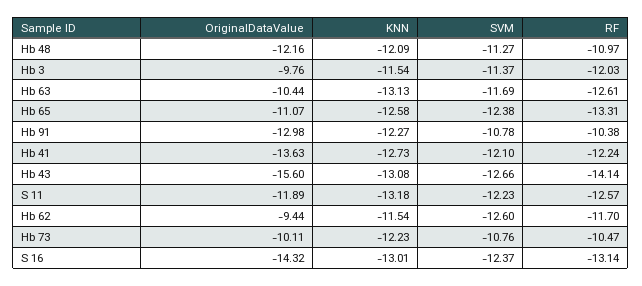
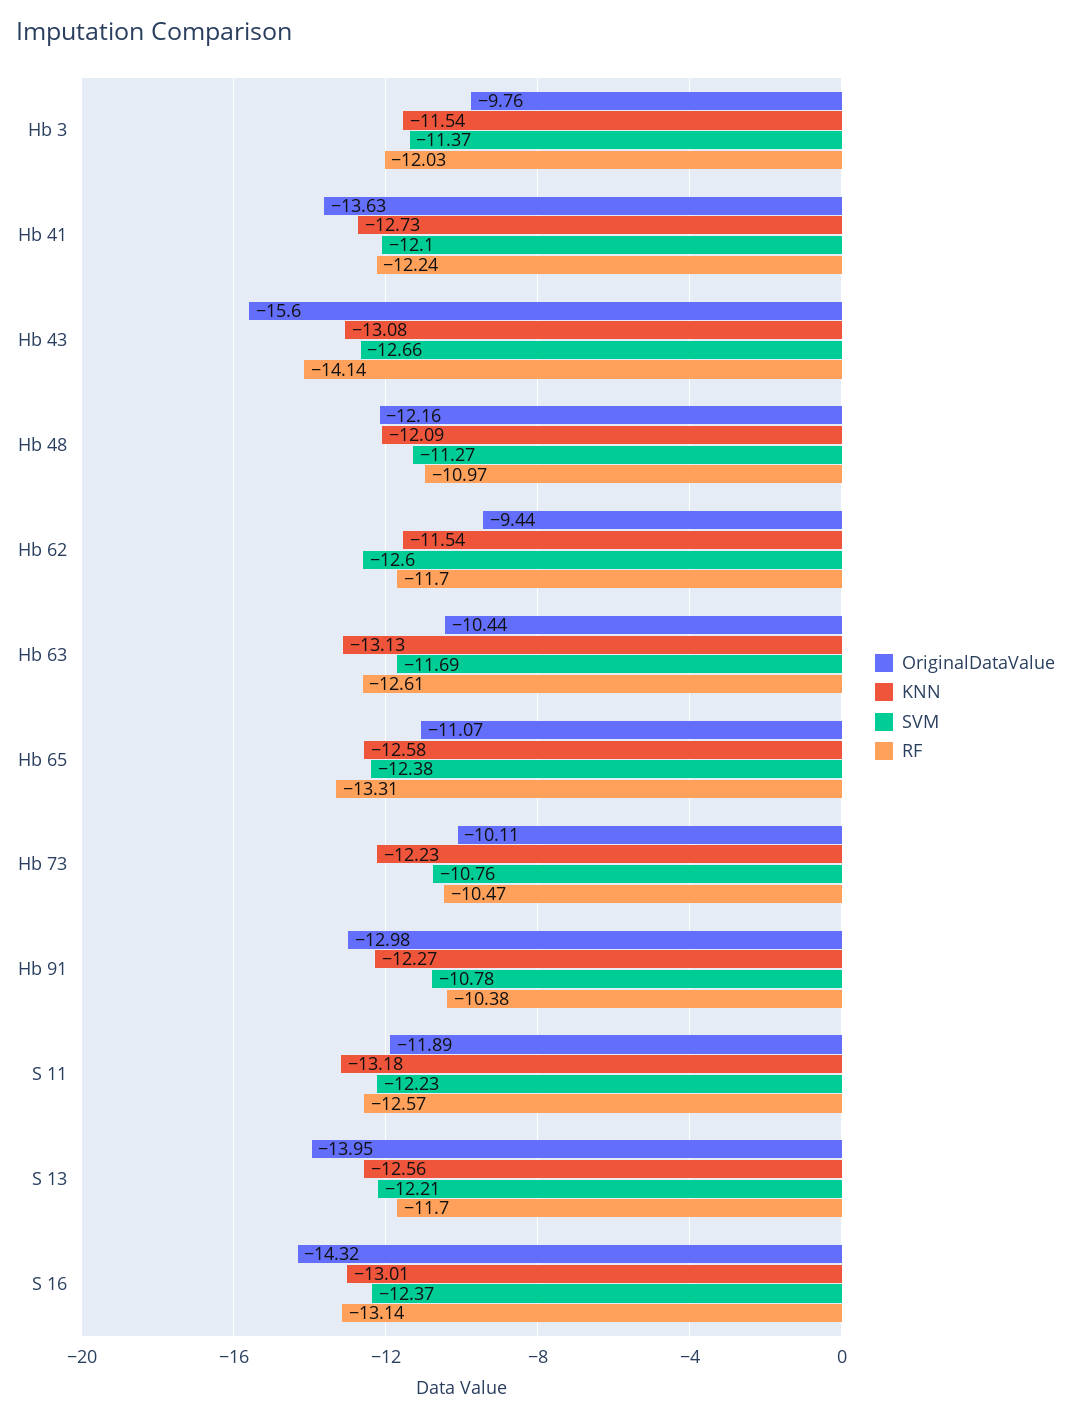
  {
    "OriginalDataValue": {
      "Hb 48": -12.16,
      "Hb 3": -9.76,
      "Hb 63": -10.44,
      "Hb 65": -11.07,
      "Hb 91": -12.98,
      "Hb 41": -13.63,
      "Hb 43": -15.6,
      "S 11": -11.89,
      "Hb 62": -9.44,
      "Hb 73": -10.11,
-     "S 16": -14.32
+     "S 16": -14.32,
+     "S 13": -13.95
    },
    "KNN": {
      "Hb 48": -12.09,
      "Hb 3": -11.54,
      "Hb 63": -13.13,
      "Hb 65": -12.58,
      "Hb 91": -12.27,
      "Hb 41": -12.73,
      "Hb 43": -13.08,
      "S 11": -13.18,
      "Hb 62": -11.54,
      "Hb 73": -12.23,
-     "S 16": -13.01
+     "S 16": -13.01,
+     "S 13": -12.56
    },
    "SVM": {
      "Hb 48": -11.27,
      "Hb 3": -11.37,
      "Hb 63": -11.69,
      "Hb 65": -12.38,
      "Hb 91": -10.78,
      "Hb 41": -12.1,
      "Hb 43": -12.66,
      "S 11": -12.23,
      "Hb 62": -12.6,
      "Hb 73": -10.76,
-     "S 16": -12.37
+     "S 16": -12.37,
+     "S 13": -12.21
    },
    "RF": {
      "Hb 48": -10.97,
      "Hb 3": -12.03,
      "Hb 63": -12.61,
      "Hb 65": -13.31,
      "Hb 91": -10.38,
      "Hb 41": -12.24,
      "Hb 43": -14.14,
      "S 11": -12.57,
      "Hb 62": -11.7,
      "Hb 73": -10.47,
-     "S 16": -13.14
+     "S 16": -13.14,
+     "S 13": -11.7
    }
  }

